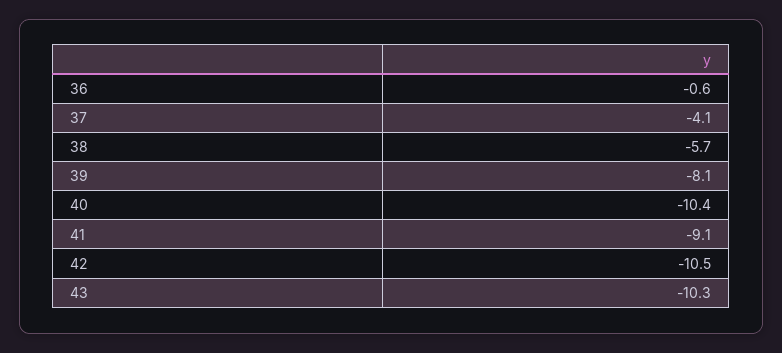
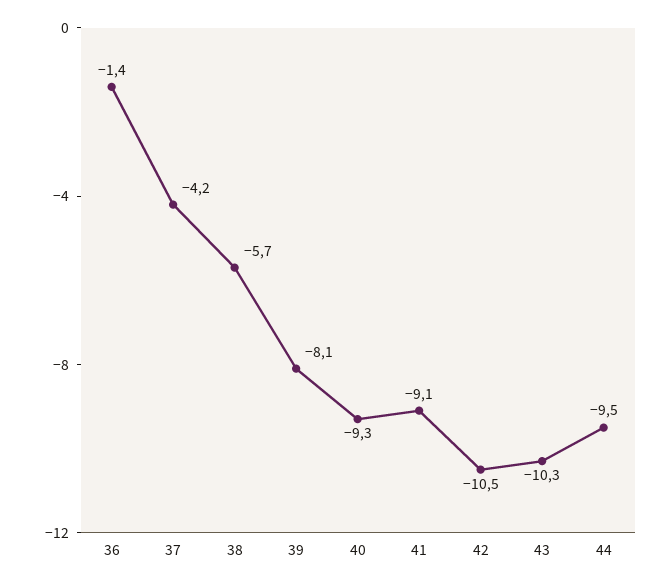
  {
-   "36": -0.6,
+   "36": -1.4,
-   "37": -4.1,
+   "37": -4.2,
    "38": -5.7,
    "39": -8.1,
-   "40": -10.4,
+   "40": -9.3,
    "41": -9.1,
    "42": -10.5,
-   "43": -10.3
+   "43": -10.3,
+   "44": -9.5
  }

